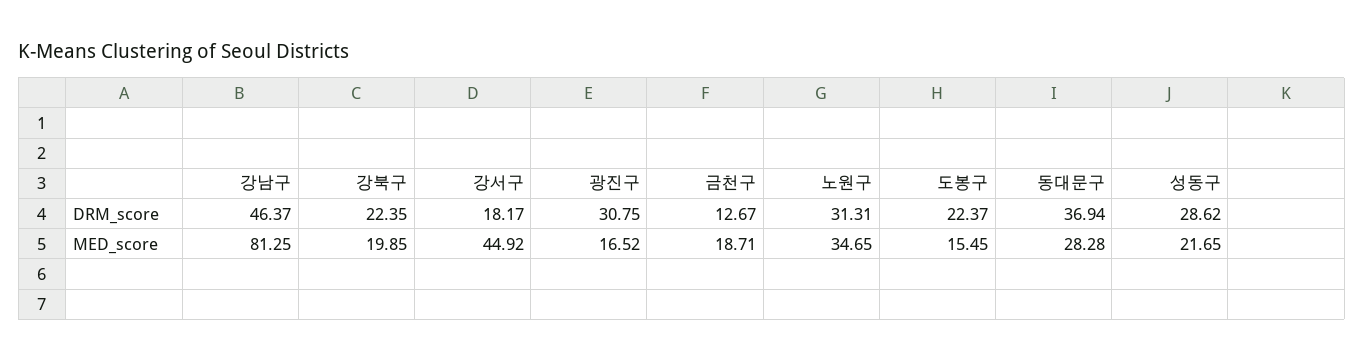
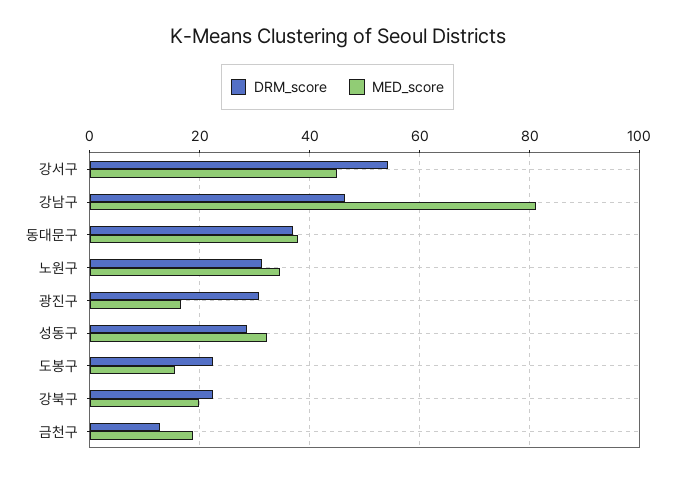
  {
    "DRM_score": {
      "강남구": 46.37,
      "강북구": 22.35,
-     "강서구": 18.17,
+     "강서구": 54,
      "광진구": 30.75,
      "금천구": 12.67,
      "노원구": 31.31,
      "도봉구": 22.37,
      "동대문구": 36.94,
      "성동구": 28.62
    },
    "MED_score": {
      "강남구": 81.25,
      "강북구": 19.85,
      "강서구": 44.92,
      "광진구": 16.52,
      "금천구": 18.71,
      "노원구": 34.65,
      "도봉구": 15.45,
-     "동대문구": 28.28,
+     "동대문구": 38,
-     "성동구": 21.65
+     "성동구": 32
    }
  }

